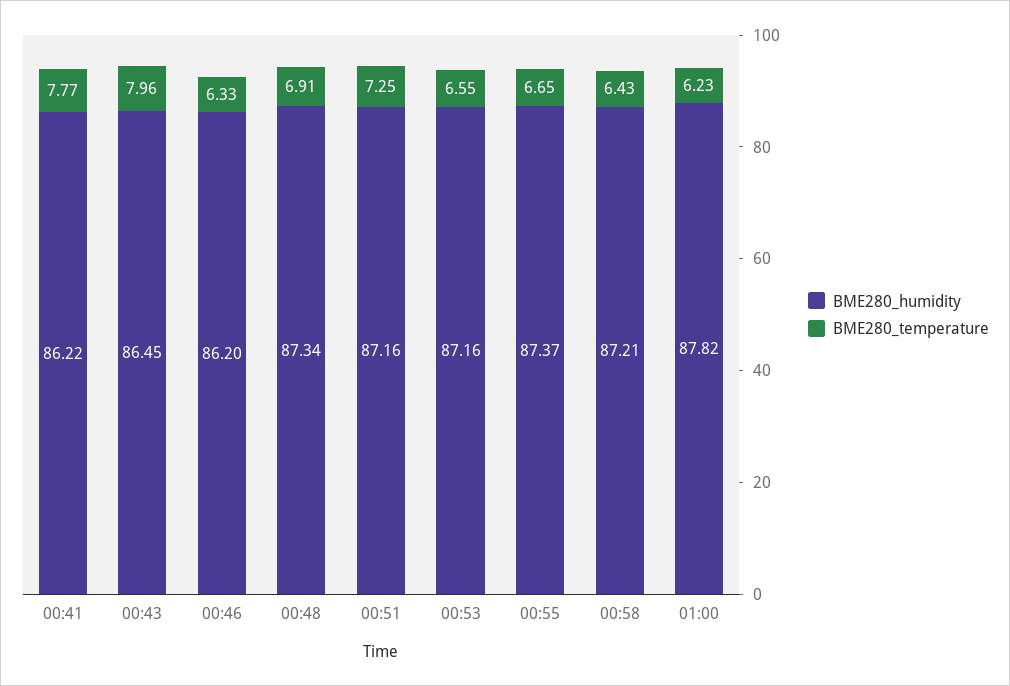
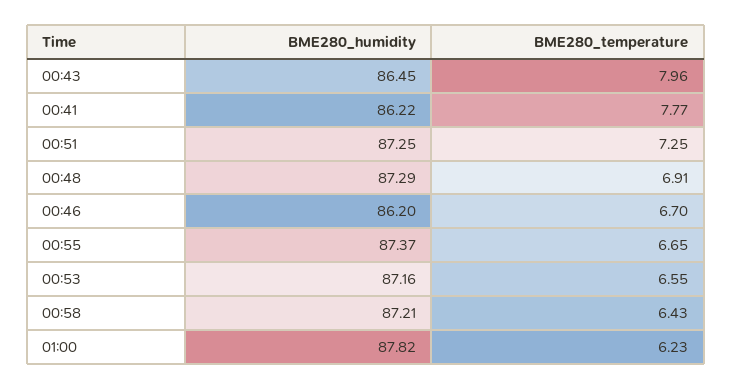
  {
    "BME280_humidity": {
      "00:41": 86.22,
      "00:43": 86.45,
      "00:46": 86.2,
-     "00:48": 87.34,
+     "00:48": 87.29,
-     "00:51": 87.16,
+     "00:51": 87.25,
      "00:53": 87.16,
      "00:55": 87.37,
      "00:58": 87.21,
      "01:00": 87.82
    },
    "BME280_temperature": {
      "00:41": 7.77,
      "00:43": 7.96,
-     "00:46": 6.33,
+     "00:46": 6.7,
      "00:48": 6.91,
      "00:51": 7.25,
      "00:53": 6.55,
      "00:55": 6.65,
      "00:58": 6.43,
      "01:00": 6.23
    }
  }

